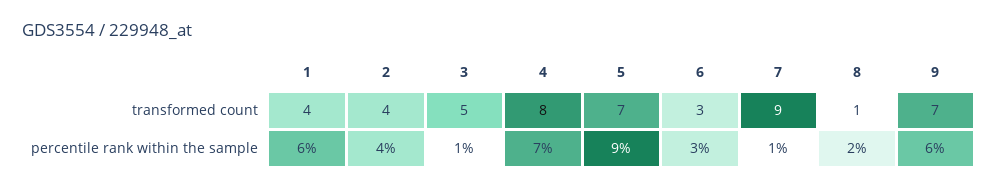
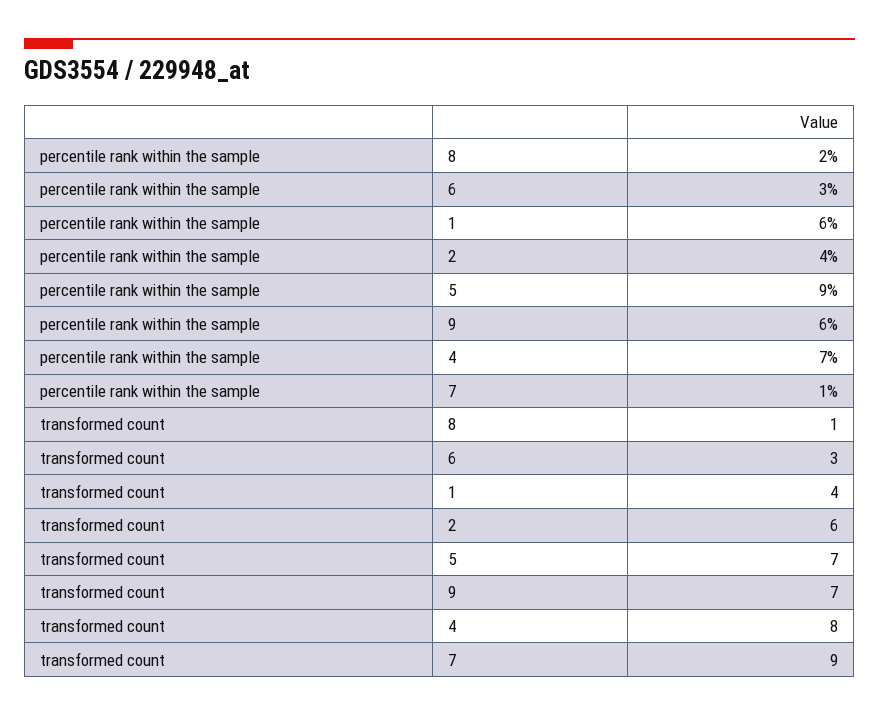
  {
    "1": {
      "transformed count": 4,
      "percentile rank within the sample": 6
    },
    "2": {
-     "transformed count": 4,
+     "transformed count": 6,
      "percentile rank within the sample": 4
    },
-   "3": {
-     "transformed count": 5,
-     "percentile rank within the sample": 1
-   },
    "4": {
      "transformed count": 8,
      "percentile rank within the sample": 7
    },
    "5": {
      "transformed count": 7,
      "percentile rank within the sample": 9
    },
    "6": {
      "transformed count": 3,
      "percentile rank within the sample": 3
    },
    "7": {
      "transformed count": 9,
      "percentile rank within the sample": 1
    },
    "8": {
      "transformed count": 1,
      "percentile rank within the sample": 2
    },
    "9": {
      "transformed count": 7,
      "percentile rank within the sample": 6
    }
  }

